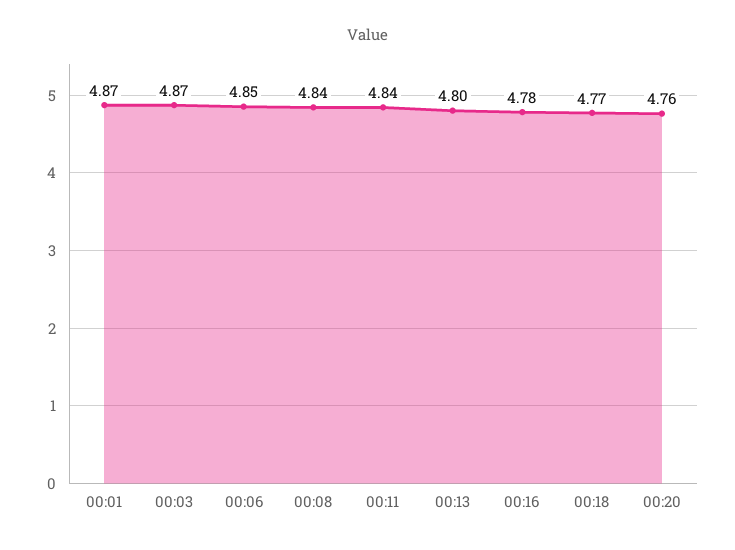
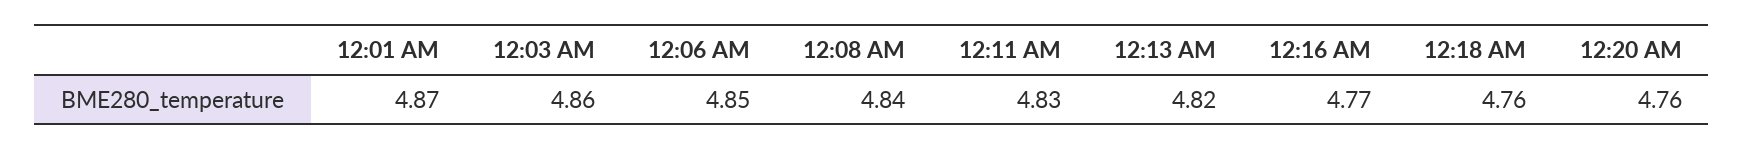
  {
    "00:01": 4.87,
-   "00:03": 4.87,
+   "00:03": 4.86,
    "00:06": 4.85,
    "00:08": 4.84,
-   "00:11": 4.84,
+   "00:11": 4.83,
-   "00:13": 4.8,
+   "00:13": 4.82,
-   "00:16": 4.78,
+   "00:16": 4.77,
-   "00:18": 4.77,
+   "00:18": 4.76,
    "00:20": 4.76
  }

